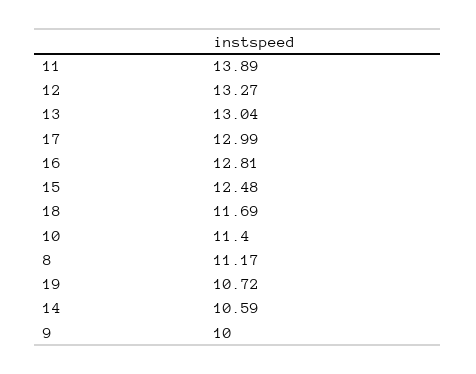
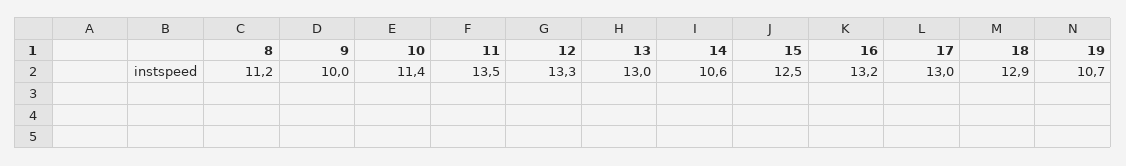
  {
-   "11": 13.89,
+   "11": 13.5,
    "12": 13.27,
    "13": 13.04,
    "17": 12.99,
-   "16": 12.81,
+   "16": 13.2,
    "15": 12.48,
-   "18": 11.69,
+   "18": 12.9,
    "10": 11.4,
    "8": 11.17,
    "19": 10.72,
    "14": 10.59,
    "9": 10
  }

